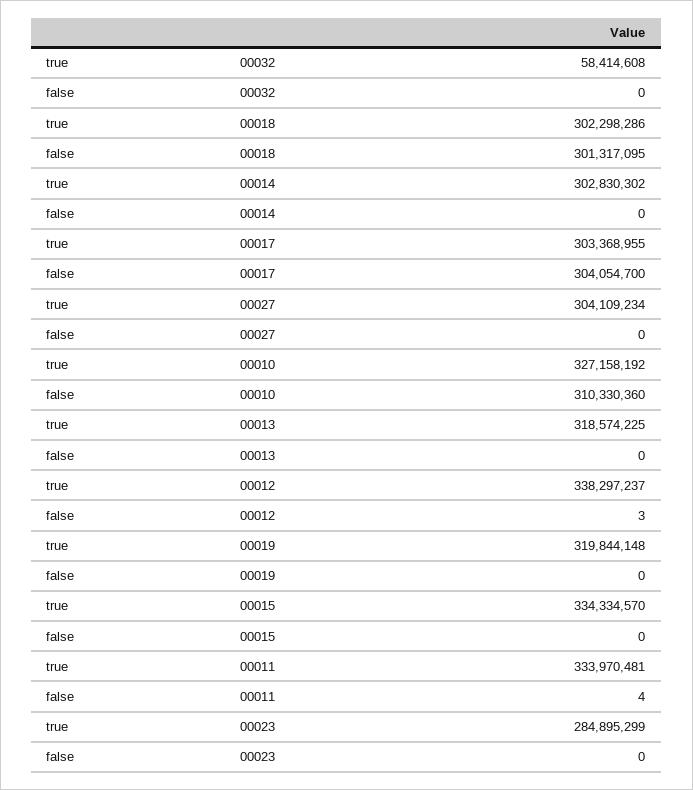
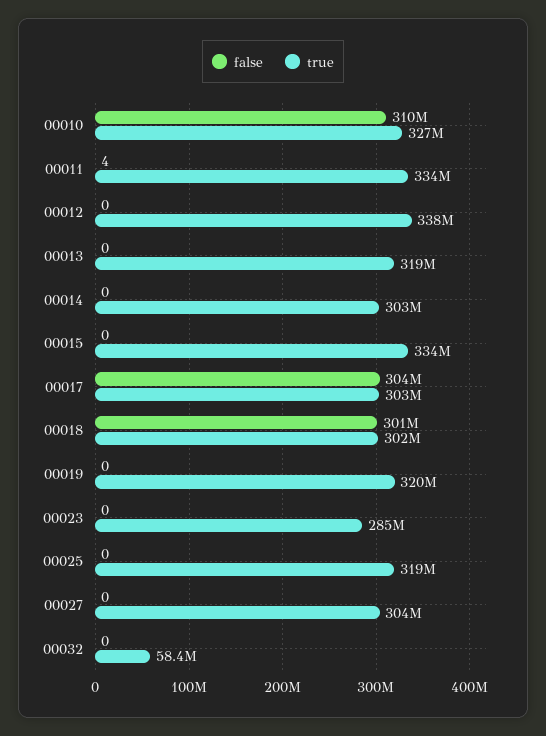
  {
    "true": {
      "00032": 58414608,
      "00018": 302298286,
      "00014": 302830302,
      "00017": 303368955,
      "00027": 304109234,
      "00010": 327158192,
      "00013": 318574225,
      "00012": 338297237,
      "00019": 319844148,
      "00015": 334334570,
      "00011": 333970481,
-     "00023": 284895299
+     "00023": 284895299,
+     "00025": 319000000
    },
    "false": {
      "00032": 0,
      "00018": 301317095,
      "00014": 0,
      "00017": 304054700,
      "00027": 0,
      "00010": 310330360,
      "00013": 0,
-     "00012": 3,
+     "00012": 0,
      "00019": 0,
      "00015": 0,
      "00011": 4,
-     "00023": 0
+     "00023": 0,
+     "00025": 0
    }
  }

